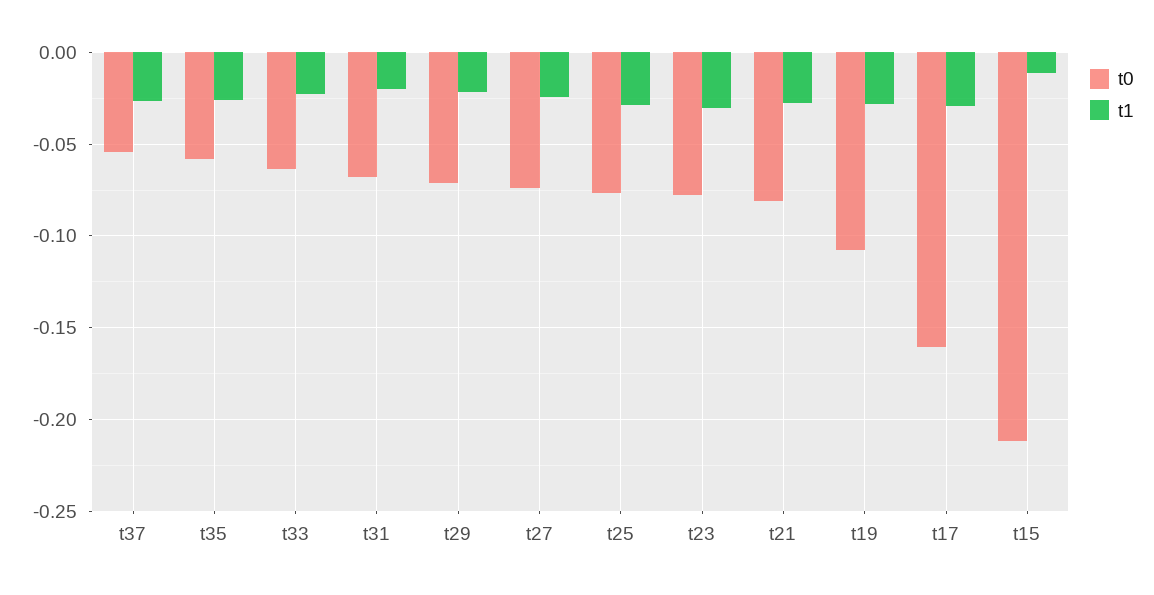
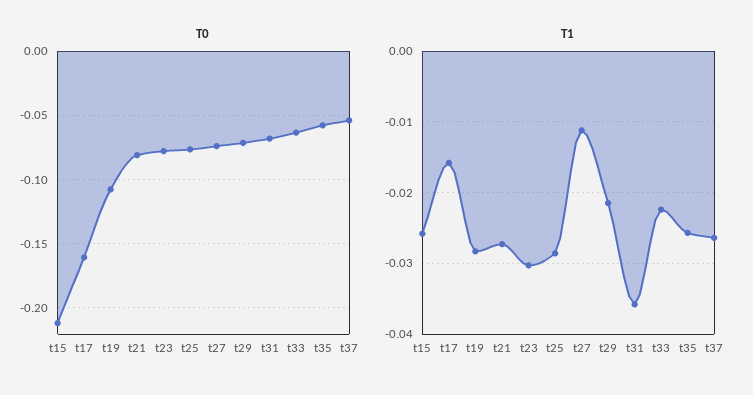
  {
    "t0": {
      "t37": -0.055,
      "t35": -0.06,
      "t33": -0.065,
      "t31": -0.07,
      "t29": -0.07,
      "t27": -0.075,
      "t25": -0.075,
      "t23": -0.08,
      "t21": -0.08,
      "t19": -0.11,
      "t17": -0.16,
      "t15": -0.21
    },
    "t1": {
      "t37": -0.026,
      "t35": -0.026,
      "t33": -0.022,
-     "t31": -0.02,
+     "t31": -0.036,
      "t29": -0.022,
-     "t27": -0.025,
+     "t27": -0.011,
      "t25": -0.029,
      "t23": -0.03,
      "t21": -0.027,
      "t19": -0.028,
-     "t17": -0.03,
+     "t17": -0.016,
-     "t15": -0.01
+     "t15": -0.026
    }
  }

